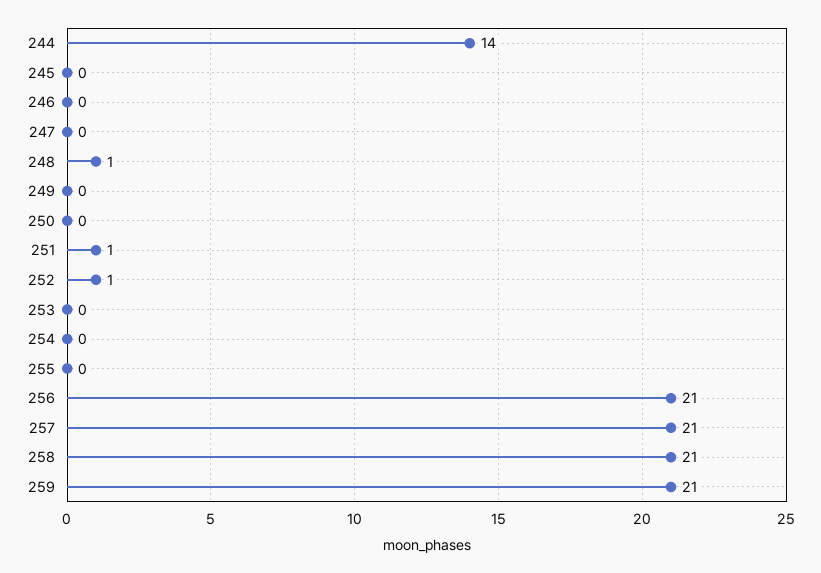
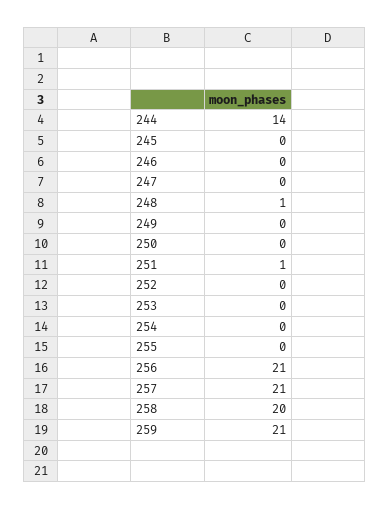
  {
    "244": 14,
    "245": 0,
    "246": 0,
    "247": 0,
    "248": 1,
    "249": 0,
    "250": 0,
    "251": 1,
-   "252": 1,
+   "252": 0,
    "253": 0,
    "254": 0,
    "255": 0,
    "256": 21,
    "257": 21,
-   "258": 21,
+   "258": 20,
    "259": 21
  }

